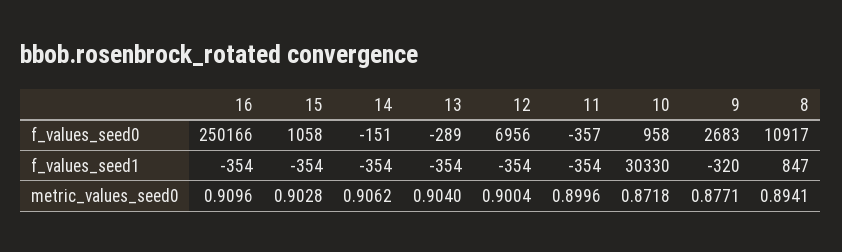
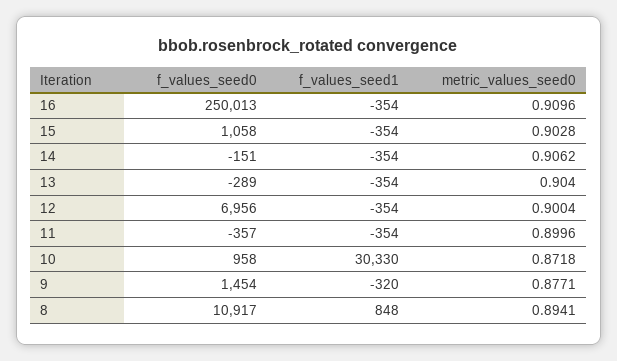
  {
    "16": {
-     "f_values_seed0": 250166,
+     "f_values_seed0": 250013,
      "f_values_seed1": -354,
      "metric_values_seed0": 0.9096
    },
    "15": {
      "f_values_seed0": 1058,
      "f_values_seed1": -354,
      "metric_values_seed0": 0.9028
    },
    "14": {
      "f_values_seed0": -151,
      "f_values_seed1": -354,
      "metric_values_seed0": 0.9062
    },
    "13": {
      "f_values_seed0": -289,
      "f_values_seed1": -354,
      "metric_values_seed0": 0.904
    },
    "12": {
      "f_values_seed0": 6956,
      "f_values_seed1": -354,
      "metric_values_seed0": 0.9004
    },
    "11": {
      "f_values_seed0": -357,
      "f_values_seed1": -354,
      "metric_values_seed0": 0.8996
    },
    "10": {
      "f_values_seed0": 958,
      "f_values_seed1": 30330,
      "metric_values_seed0": 0.8718
    },
    "9": {
-     "f_values_seed0": 2683,
+     "f_values_seed0": 1454,
      "f_values_seed1": -320,
      "metric_values_seed0": 0.8771
    },
    "8": {
      "f_values_seed0": 10917,
-     "f_values_seed1": 847,
+     "f_values_seed1": 848,
      "metric_values_seed0": 0.8941
    }
  }

